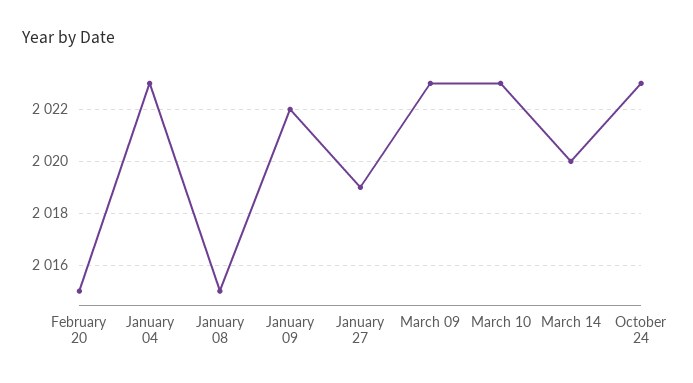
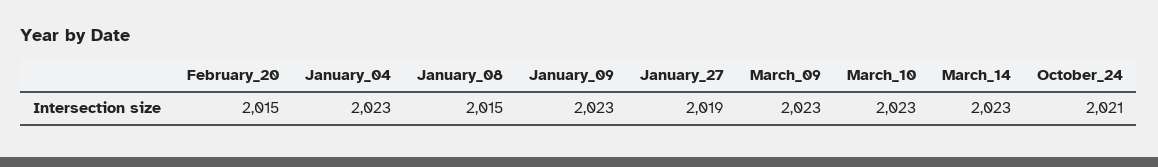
  {
    "February 20": 2015,
    "January 04": 2023,
    "January 08": 2015,
-   "January 09": 2022,
+   "January 09": 2023,
    "January 27": 2019,
    "March 09": 2023,
    "March 10": 2023,
-   "March 14": 2020,
+   "March 14": 2023,
-   "October 24": 2023
+   "October 24": 2021
  }

